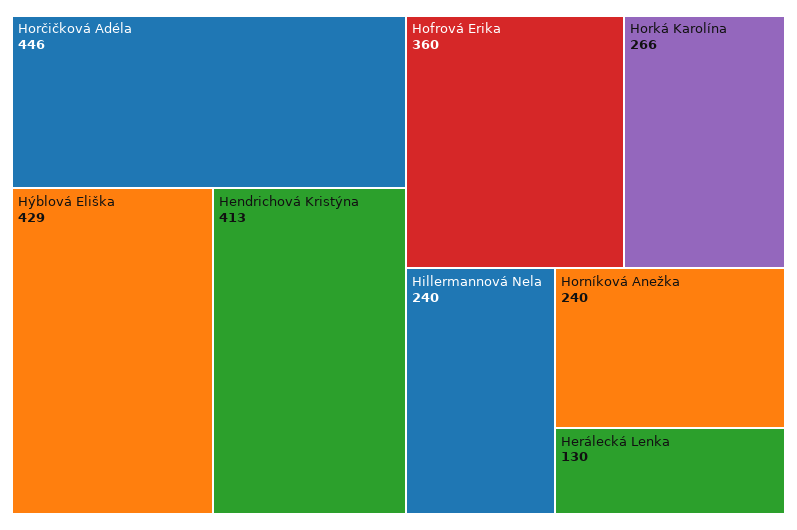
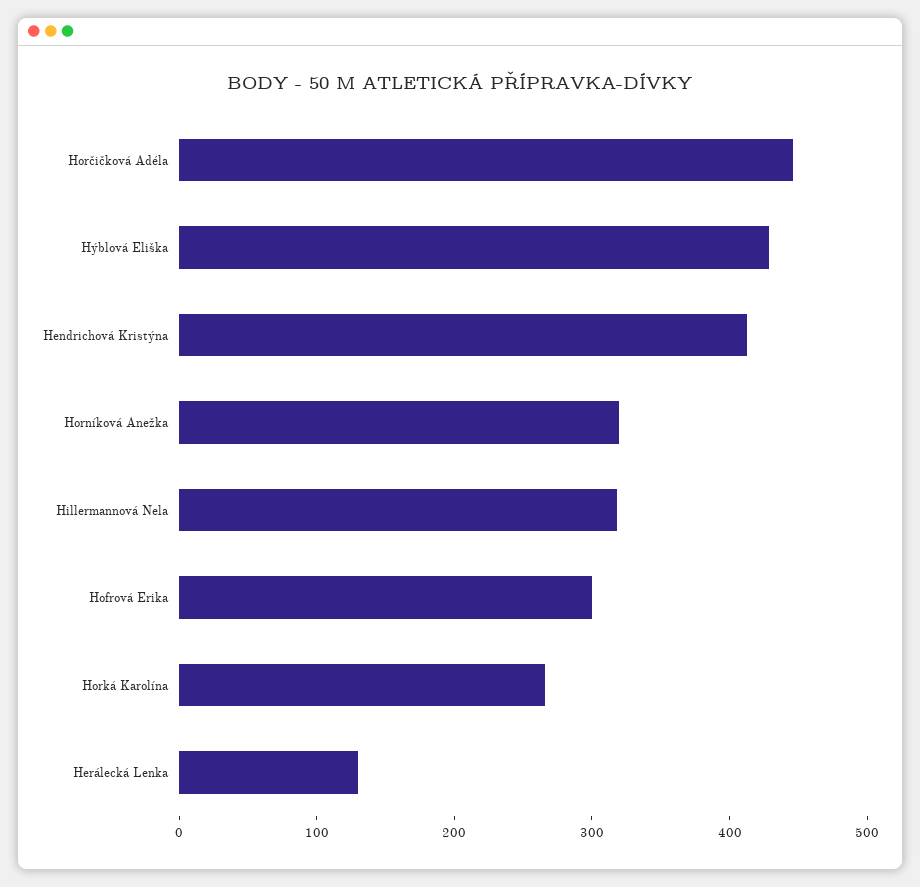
  {
    "Horčičková Adéla": 446,
    "Hýblová Eliška": 429,
    "Hendrichová Kristýna": 413,
-   "Hofrová Erika": 360,
+   "Hofrová Erika": 300,
    "Horká Karolína": 266,
-   "Hillermannová Nela": 240,
+   "Hillermannová Nela": 320,
-   "Horníková Anežka": 240,
+   "Horníková Anežka": 320,
    "Herálecká Lenka": 130
  }

